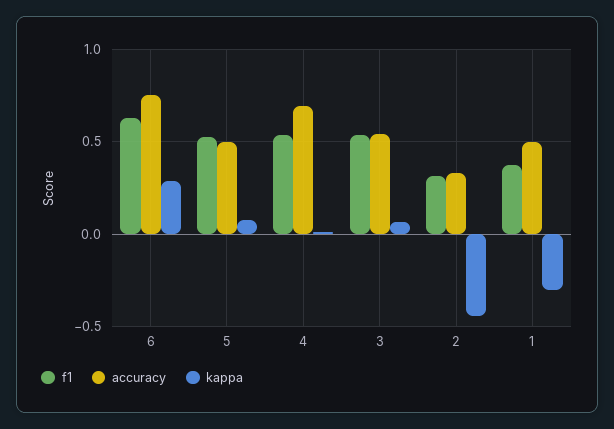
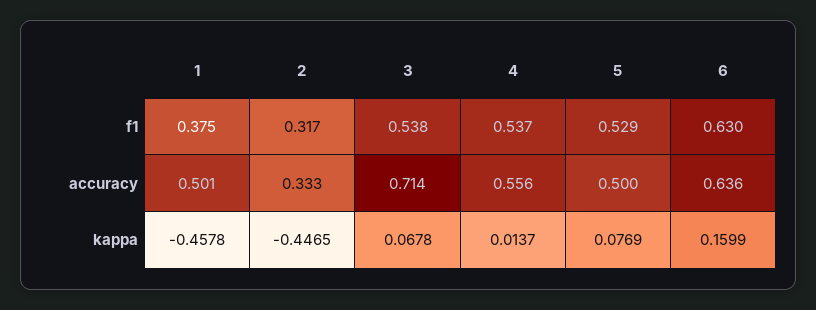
  {
    "f1": {
      "6": 0.63,
      "5": 0.529,
      "4": 0.537,
      "3": 0.538,
      "2": 0.317,
      "1": 0.375
    },
    "accuracy": {
-     "6": 0.75,
+     "6": 0.636,
      "5": 0.5,
-     "4": 0.7,
+     "4": 0.556,
-     "3": 0.55,
+     "3": 0.714,
      "2": 0.333,
      "1": 0.501
    },
    "kappa": {
-     "6": 0.3,
+     "6": 0.1599,
      "5": 0.0769,
      "4": 0.0137,
      "3": 0.0678,
      "2": -0.4465,
-     "1": -0.3
+     "1": -0.4578
    }
  }

